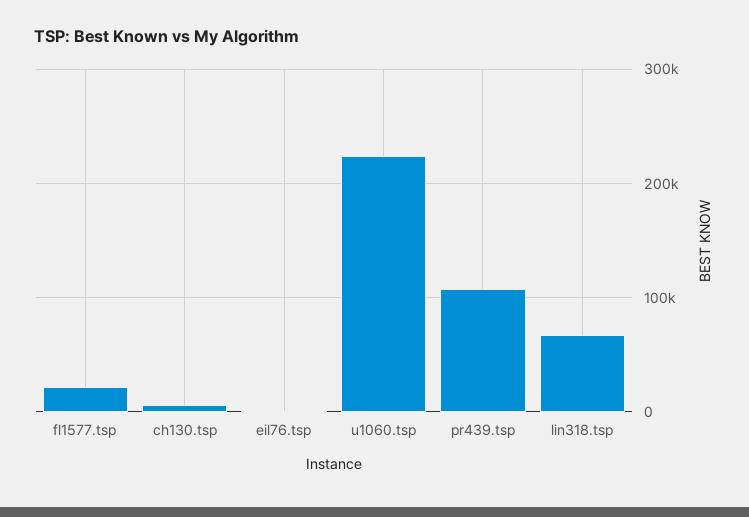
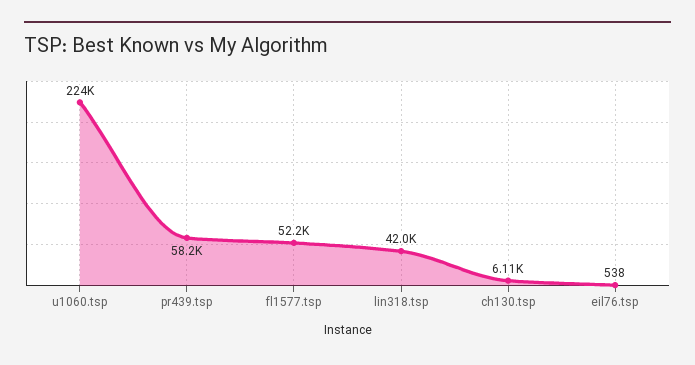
  {
-   "fl1577.tsp": 20000,
+   "fl1577.tsp": 52200,
    "ch130.tsp": 6110,
    "eil76.tsp": 538,
    "u1060.tsp": 224000,
-   "pr439.tsp": 110000,
+   "pr439.tsp": 58200,
-   "lin318.tsp": 70000
+   "lin318.tsp": 42000
  }

